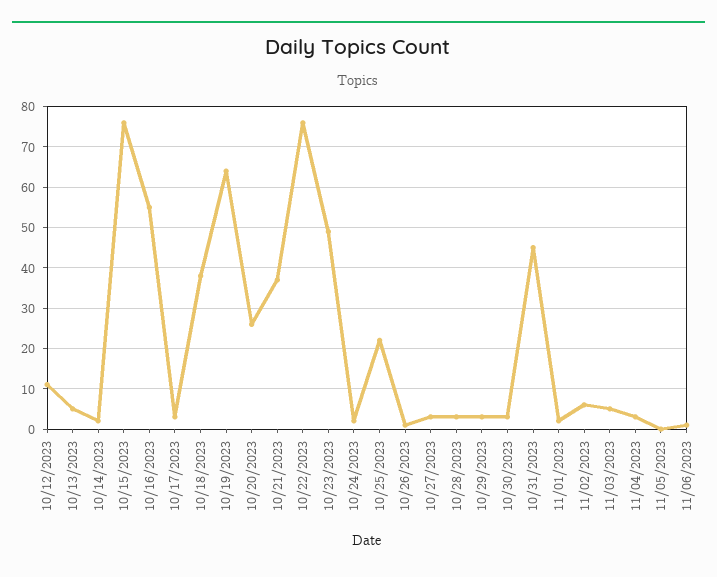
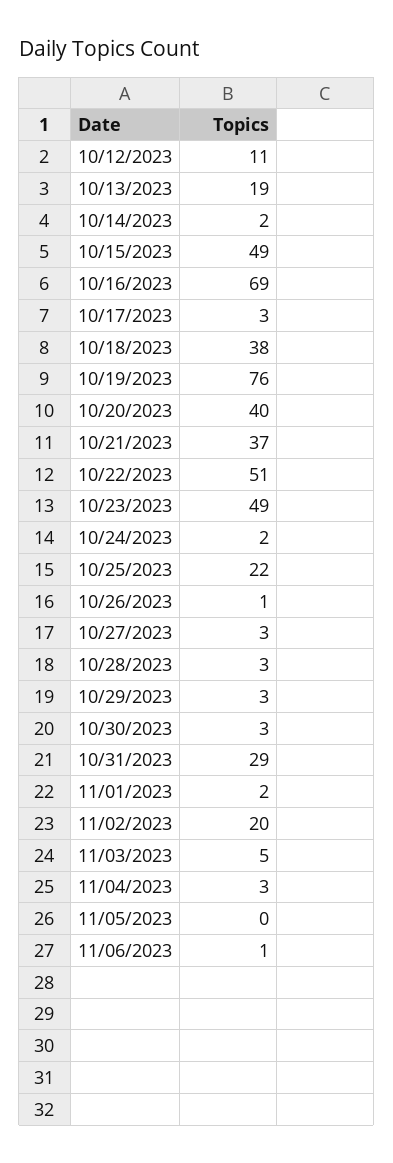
  {
    "10/12/2023": 11,
-   "10/13/2023": 5,
+   "10/13/2023": 19,
    "10/14/2023": 2,
-   "10/15/2023": 75,
+   "10/15/2023": 49,
-   "10/16/2023": 55,
+   "10/16/2023": 69,
    "10/17/2023": 3,
    "10/18/2023": 38,
-   "10/19/2023": 65,
+   "10/19/2023": 76,
-   "10/20/2023": 25,
+   "10/20/2023": 40,
    "10/21/2023": 37,
-   "10/22/2023": 75,
+   "10/22/2023": 51,
    "10/23/2023": 49,
    "10/24/2023": 2,
    "10/25/2023": 22,
    "10/26/2023": 1,
    "10/27/2023": 3,
    "10/28/2023": 3,
    "10/29/2023": 3,
    "10/30/2023": 3,
-   "10/31/2023": 45,
+   "10/31/2023": 29,
    "11/01/2023": 2,
-   "11/02/2023": 5,
+   "11/02/2023": 20,
    "11/03/2023": 5,
    "11/04/2023": 3,
    "11/05/2023": 0,
    "11/06/2023": 1
  }

